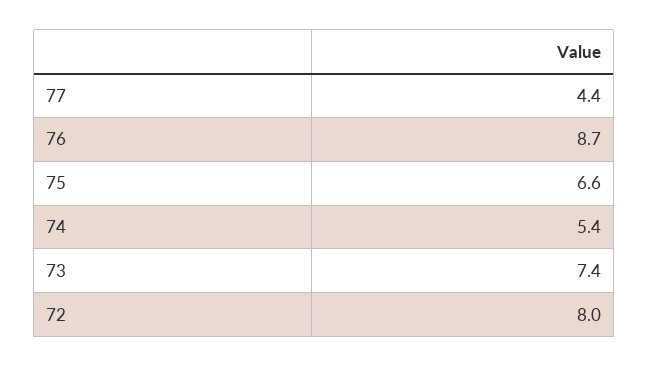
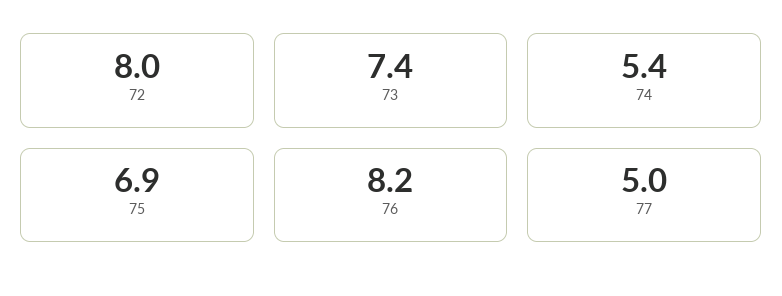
  {
-   "77": 4.4,
+   "77": 5,
-   "76": 8.7,
+   "76": 8.2,
-   "75": 6.6,
+   "75": 6.9,
    "74": 5.4,
    "73": 7.4,
    "72": 8
  }

